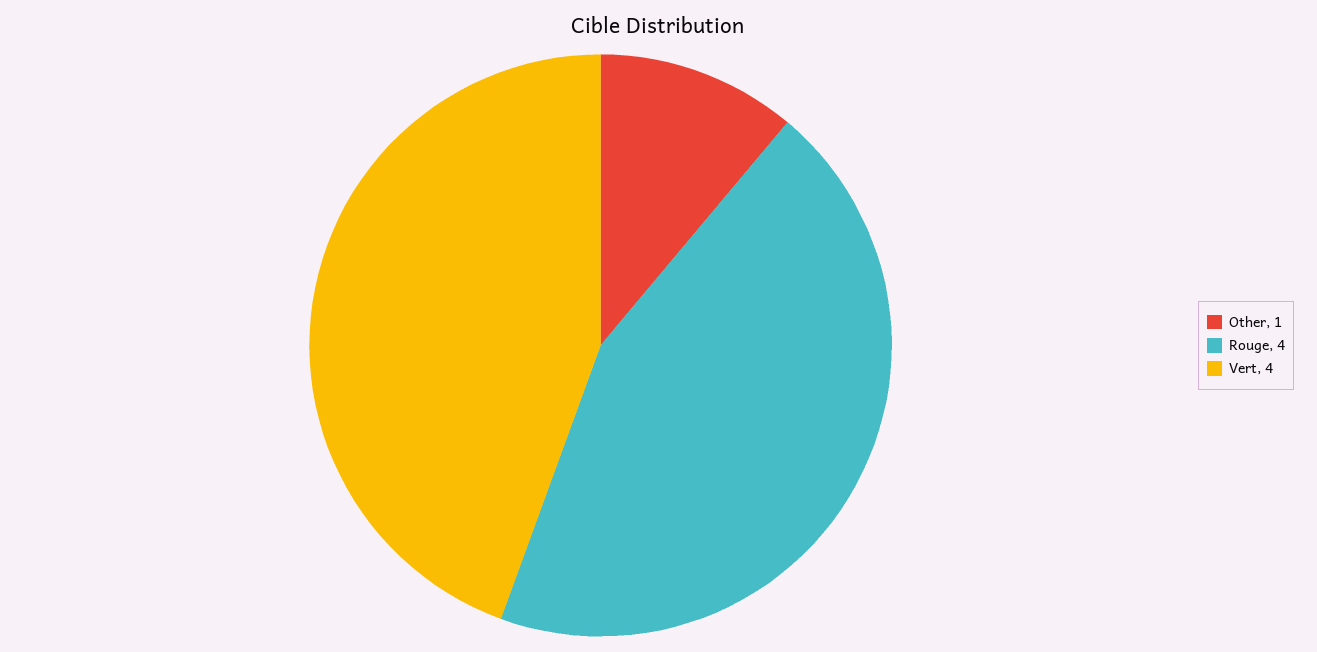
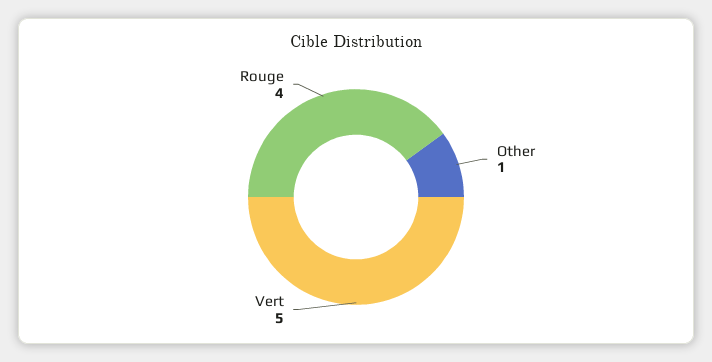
  {
    "Other": 1,
    "Rouge": 4,
-   "Vert": 4
+   "Vert": 5
  }

